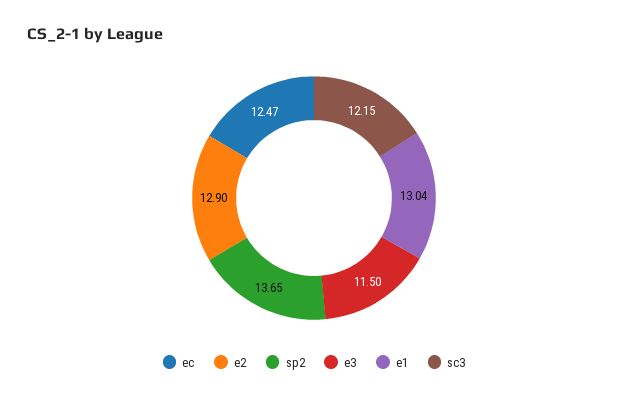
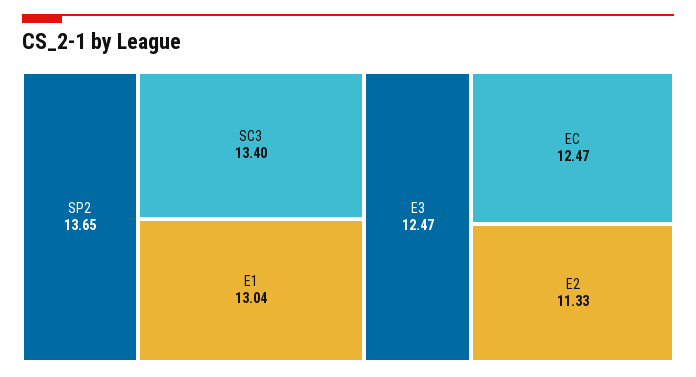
  {
    "ec": 12.47,
-   "e2": 12.9,
+   "e2": 11.33,
    "sp2": 13.65,
-   "e3": 11.5,
+   "e3": 12.47,
    "e1": 13.04,
-   "sc3": 12.15
+   "sc3": 13.4
  }

